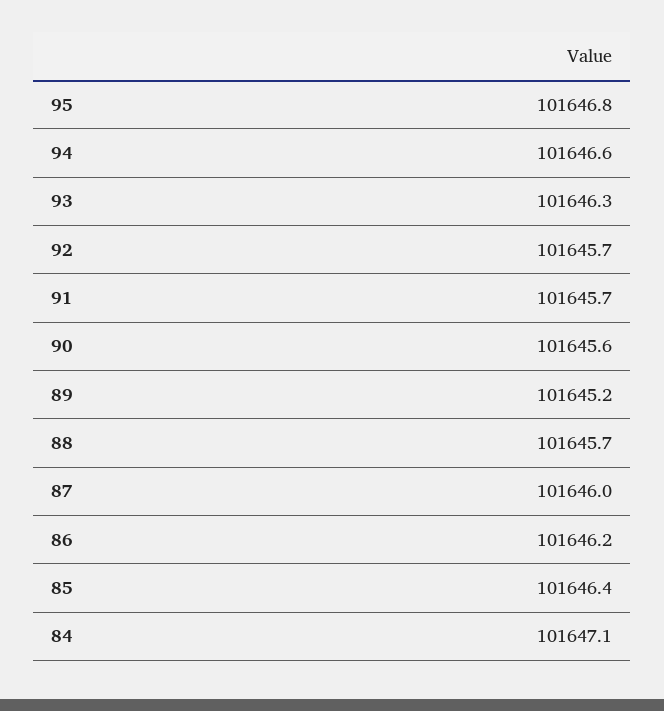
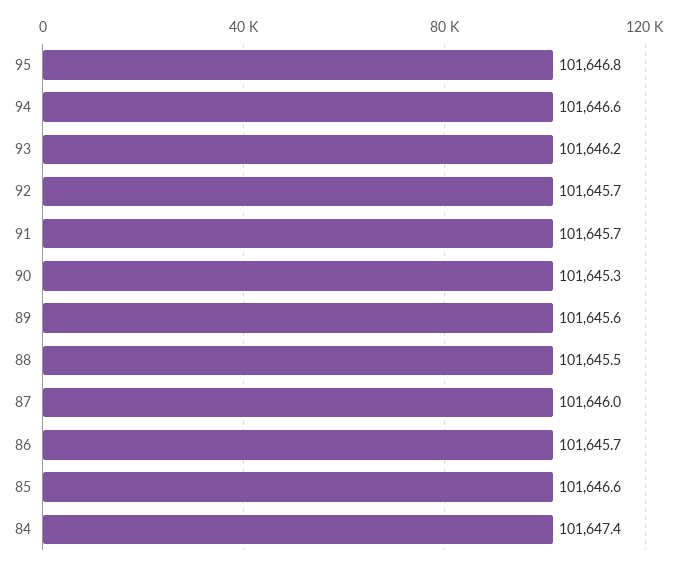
  {
    "95": 101646.8,
    "94": 101646.6,
-   "93": 101646.3,
+   "93": 101646.2,
    "92": 101645.7,
    "91": 101645.7,
-   "90": 101645.6,
+   "90": 101645.3,
-   "89": 101645.2,
+   "89": 101645.6,
-   "88": 101645.7,
+   "88": 101645.5,
    "87": 101646,
-   "86": 101646.2,
+   "86": 101645.7,
-   "85": 101646.4,
+   "85": 101646.6,
-   "84": 101647.1
+   "84": 101647.4
  }

